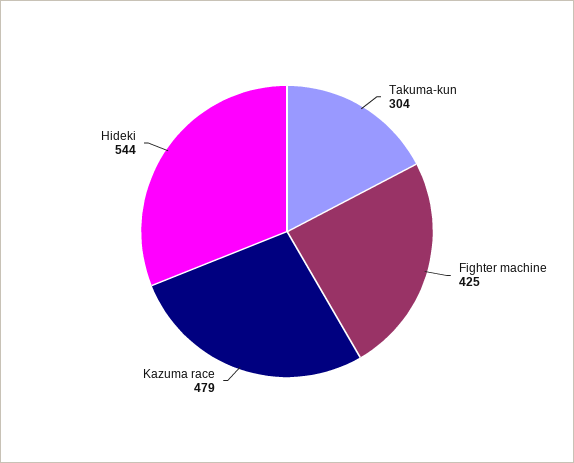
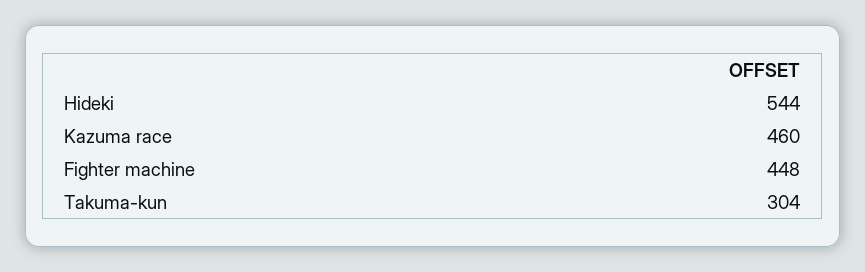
  {
    "Takuma-kun": 304,
-   "Fighter machine": 425,
+   "Fighter machine": 448,
-   "Kazuma race": 479,
+   "Kazuma race": 460,
    "Hideki": 544
  }

